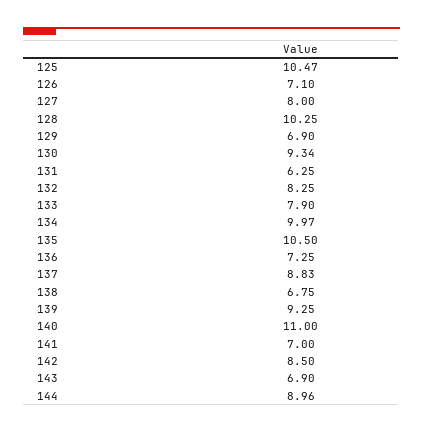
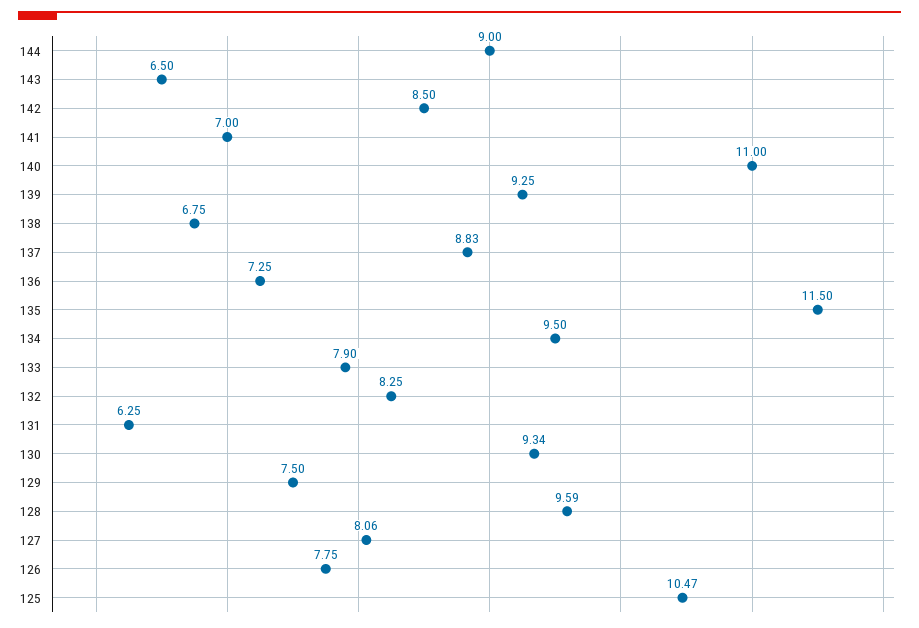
  {
    "125": 10.47,
-   "126": 7.1,
+   "126": 7.75,
-   "127": 8,
+   "127": 8.06,
-   "128": 10.25,
+   "128": 9.59,
-   "129": 6.9,
+   "129": 7.5,
    "130": 9.34,
    "131": 6.25,
    "132": 8.25,
    "133": 7.9,
-   "134": 9.97,
+   "134": 9.5,
-   "135": 10.5,
+   "135": 11.5,
    "136": 7.25,
    "137": 8.83,
    "138": 6.75,
    "139": 9.25,
    "140": 11,
    "141": 7,
    "142": 8.5,
-   "143": 6.9,
+   "143": 6.5,
-   "144": 8.96
+   "144": 9
  }

